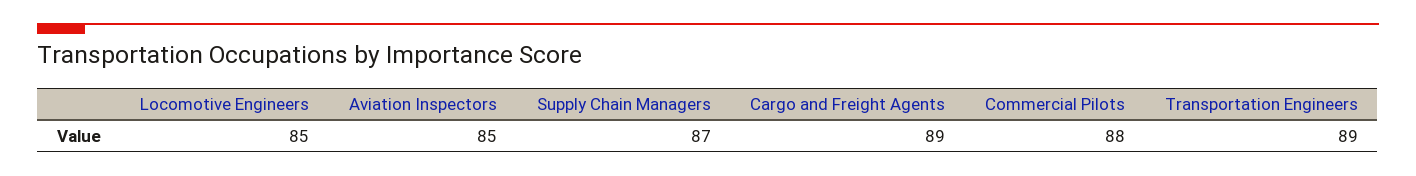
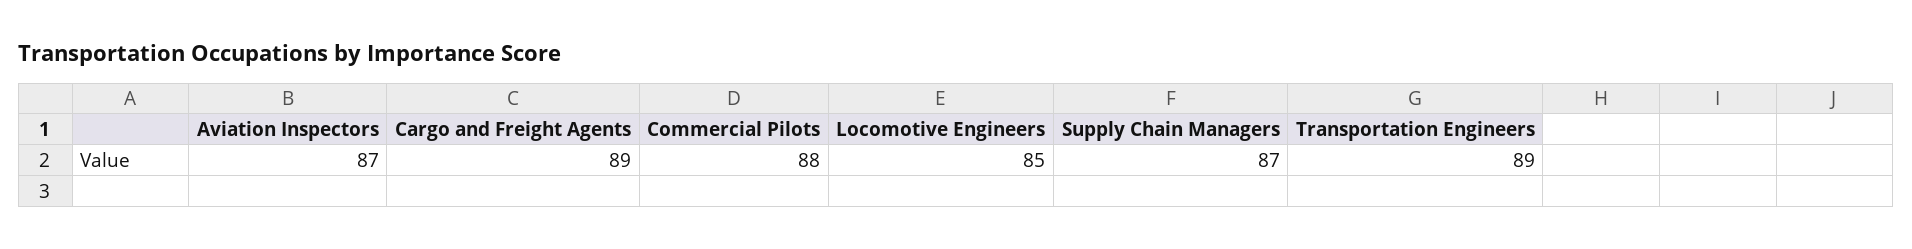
  {
    "Locomotive Engineers": 85,
-   "Aviation Inspectors": 85,
+   "Aviation Inspectors": 87,
    "Supply Chain Managers": 87,
    "Cargo and Freight Agents": 89,
    "Commercial Pilots": 88,
    "Transportation Engineers": 89
  }

